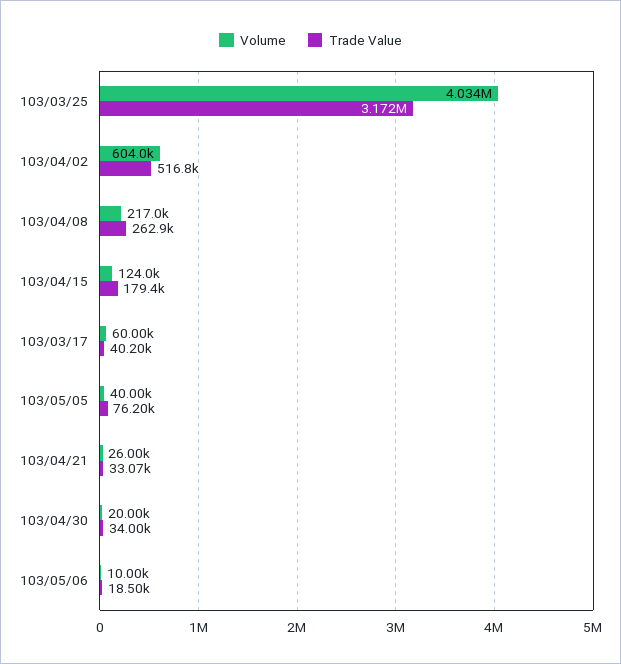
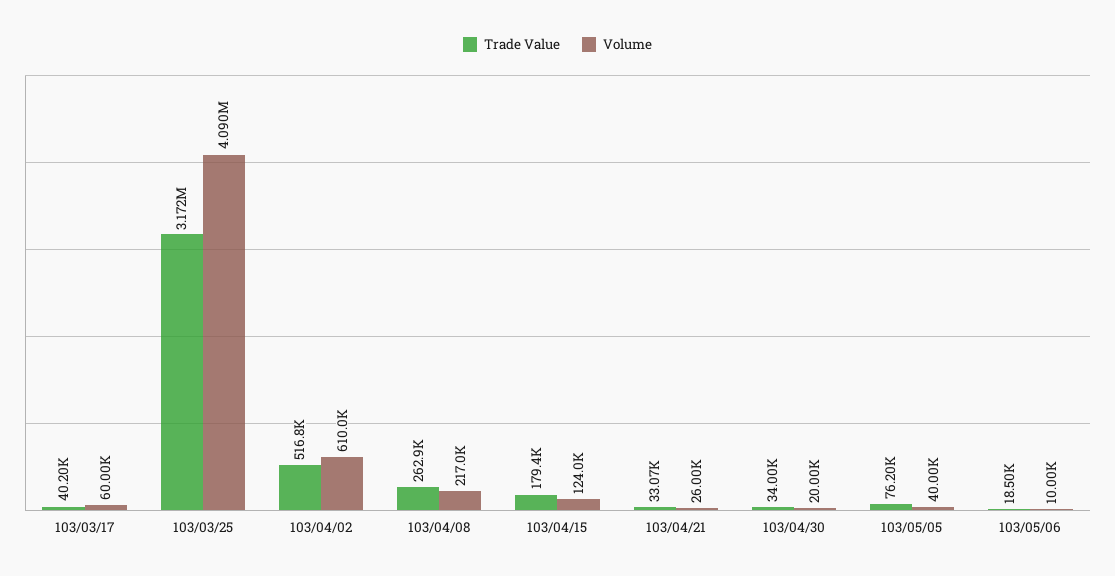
  {
    "Volume": {
-     "103/03/25": 4034000,
+     "103/03/25": 4090000,
-     "103/04/02": 604000,
+     "103/04/02": 610000,
      "103/04/08": 217000,
      "103/04/15": 124000,
      "103/03/17": 60000,
      "103/05/05": 40000,
      "103/04/21": 26000,
      "103/04/30": 20000,
      "103/05/06": 10000
    },
    "Trade Value": {
      "103/03/25": 3172000,
      "103/04/02": 516800,
      "103/04/08": 262900,
      "103/04/15": 179400,
      "103/03/17": 40200,
      "103/05/05": 76200,
      "103/04/21": 33070,
      "103/04/30": 34000,
      "103/05/06": 18500
    }
  }

